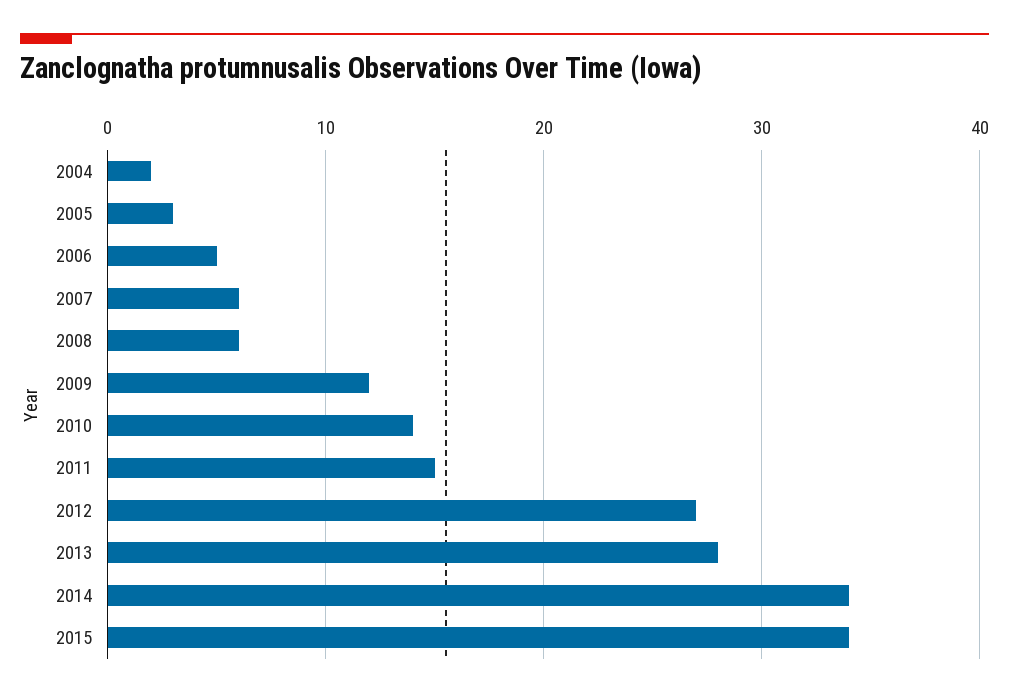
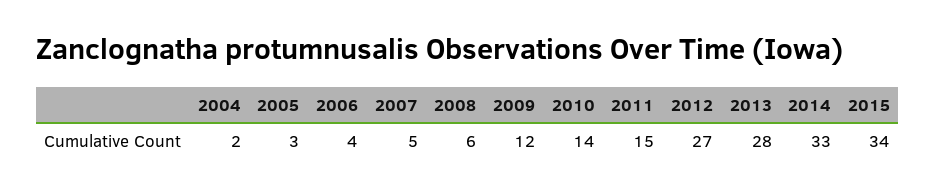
  {
    "2004": 2,
    "2005": 3,
-   "2006": 5,
+   "2006": 4,
-   "2007": 6,
+   "2007": 5,
    "2008": 6,
    "2009": 12,
    "2010": 14,
    "2011": 15,
    "2012": 27,
    "2013": 28,
-   "2014": 34,
+   "2014": 33,
    "2015": 34
  }

